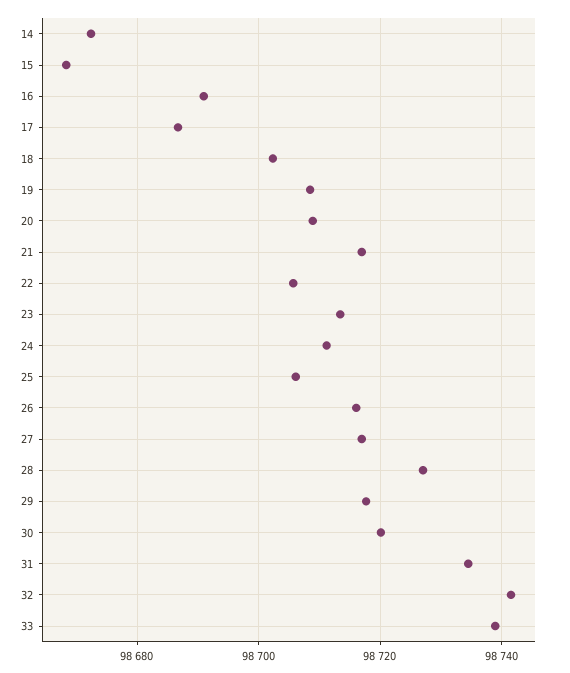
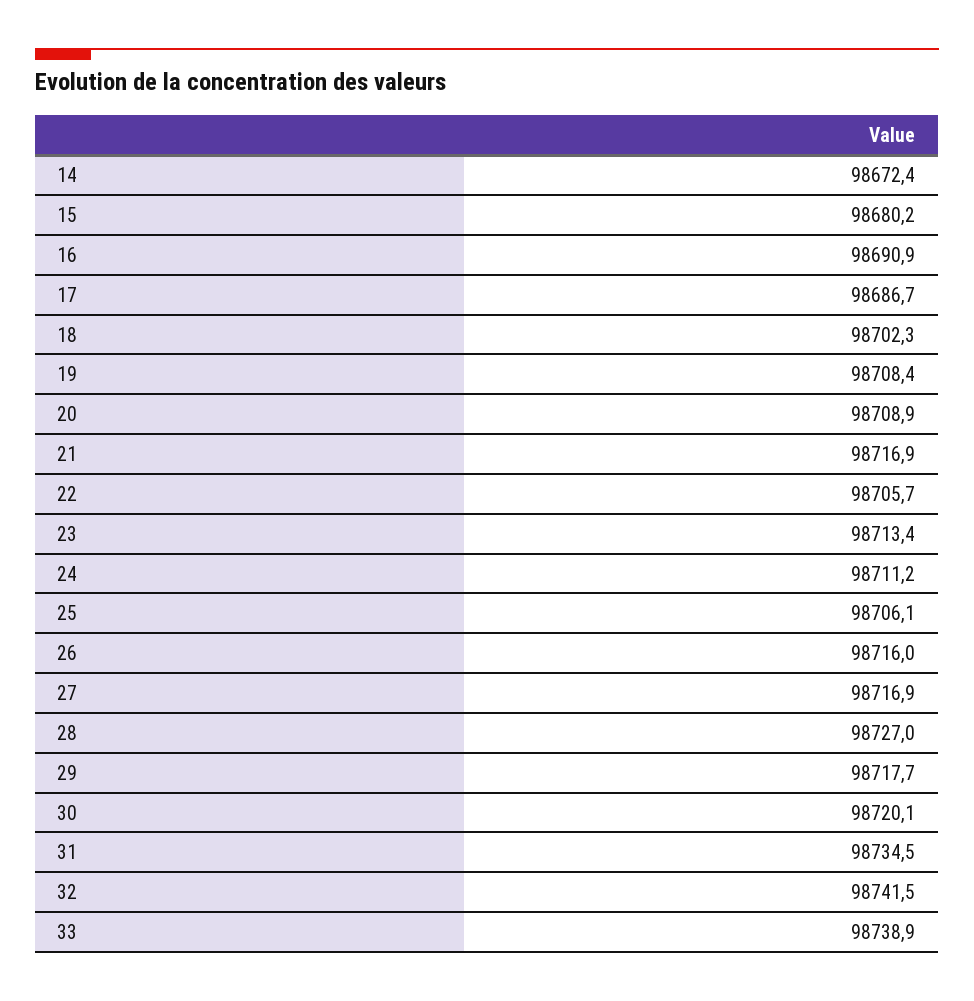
  {
    "14": 98672.4,
-   "15": 98668,
+   "15": 98680.2,
    "16": 98690.9,
    "17": 98686.7,
    "18": 98702.3,
    "19": 98708.4,
    "20": 98708.9,
    "21": 98716.9,
    "22": 98705.7,
    "23": 98713.4,
    "24": 98711.2,
    "25": 98706.1,
    "26": 98716,
    "27": 98716.9,
    "28": 98727,
    "29": 98717.7,
    "30": 98720.1,
    "31": 98734.5,
    "32": 98741.5,
    "33": 98738.9
  }

